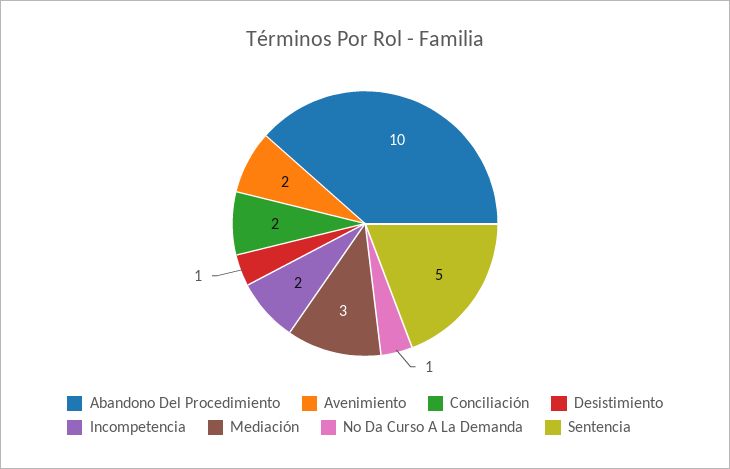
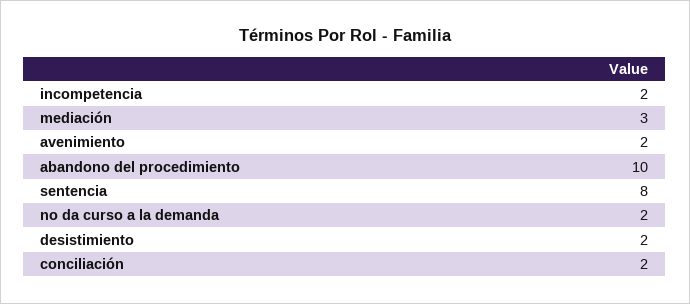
  {
    "Abandono Del Procedimiento": 10,
    "Avenimiento": 2,
    "Conciliación": 2,
-   "Desistimiento": 1,
+   "Desistimiento": 2,
    "Incompetencia": 2,
    "Mediación": 3,
-   "No Da Curso A La Demanda": 1,
+   "No Da Curso A La Demanda": 2,
-   "Sentencia": 5
+   "Sentencia": 8
  }

